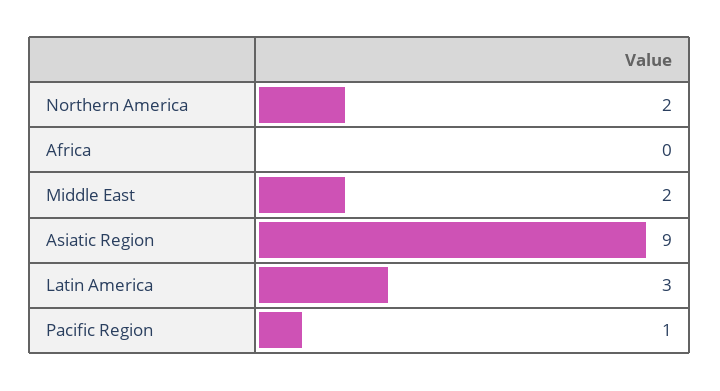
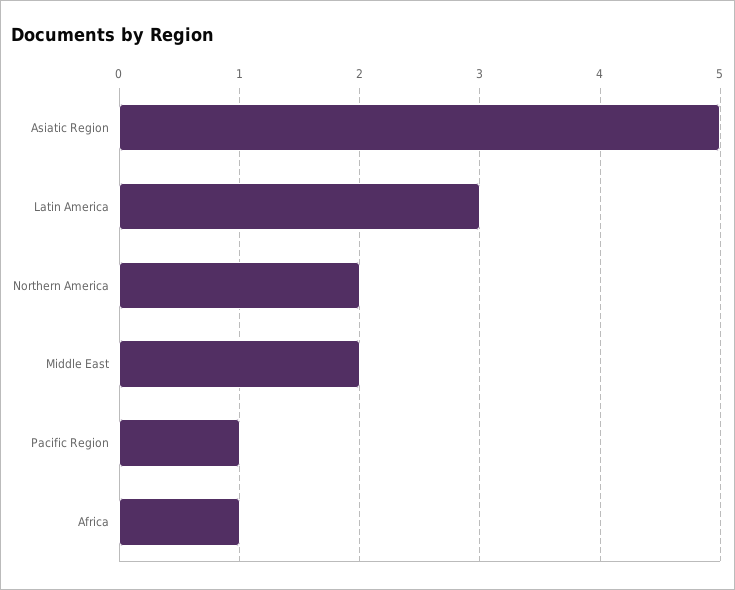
  {
    "Northern America": 2,
-   "Africa": 0,
+   "Africa": 1,
    "Middle East": 2,
-   "Asiatic Region": 9,
+   "Asiatic Region": 5,
    "Latin America": 3,
    "Pacific Region": 1
  }

